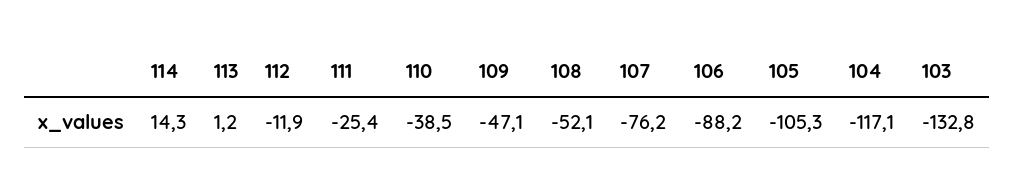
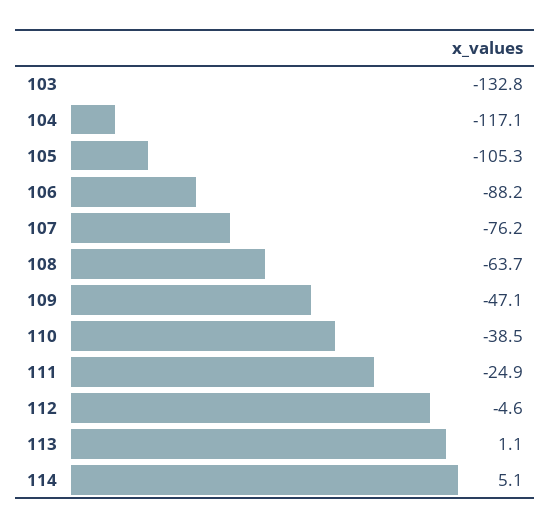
  {
-   "114": 14.3,
+   "114": 5.1,
-   "113": 1.2,
+   "113": 1.1,
-   "112": -11.9,
+   "112": -4.6,
-   "111": -25.4,
+   "111": -24.9,
    "110": -38.5,
    "109": -47.1,
-   "108": -52.1,
+   "108": -63.7,
    "107": -76.2,
    "106": -88.2,
    "105": -105.3,
    "104": -117.1,
    "103": -132.8
  }

